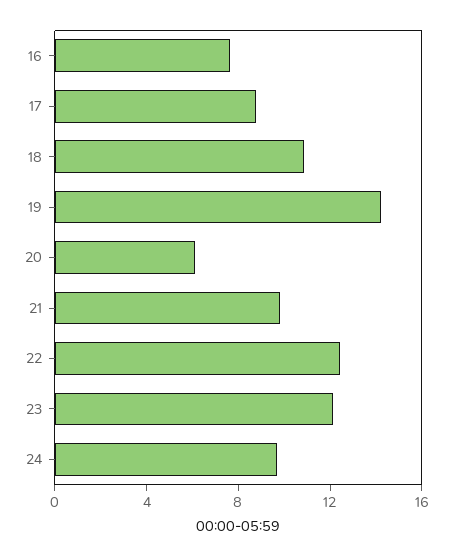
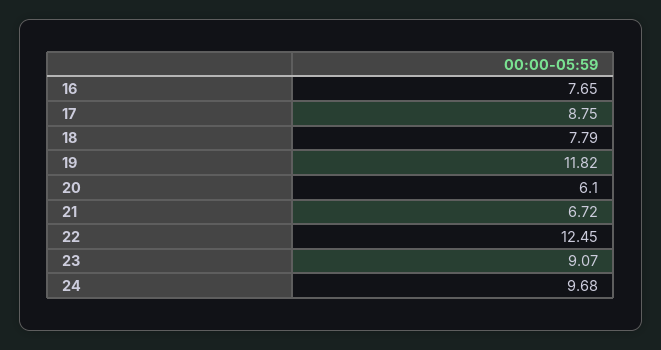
  {
    "16": 7.65,
    "17": 8.75,
-   "18": 11,
+   "18": 7.79,
-   "19": 14,
+   "19": 11.82,
    "20": 6.1,
-   "21": 10,
+   "21": 6.72,
    "22": 12.45,
-   "23": 12,
+   "23": 9.07,
    "24": 9.68
  }

